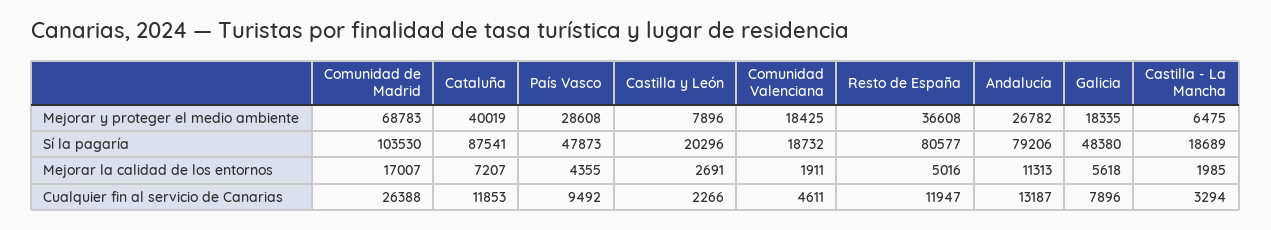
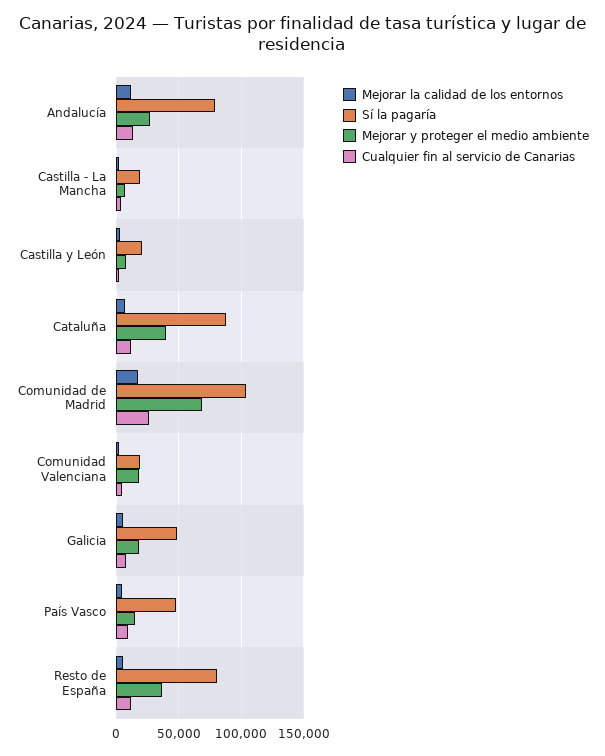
  {
    "Mejorar y proteger el medio ambiente": {
      "Comunidad de Madrid": 68783,
      "Cataluña": 40019,
-     "País Vasco": 28608,
+     "País Vasco": 15000,
      "Castilla y León": 7896,
      "Comunidad Valenciana": 18425,
      "Resto de España": 36608,
      "Andalucía": 26782,
      "Galicia": 18335,
      "Castilla - La Mancha": 6475
    },
    "Sí la pagaría": {
      "Comunidad de Madrid": 103530,
      "Cataluña": 87541,
      "País Vasco": 47873,
      "Castilla y León": 20296,
      "Comunidad Valenciana": 18732,
      "Resto de España": 80577,
      "Andalucía": 79206,
      "Galicia": 48380,
      "Castilla - La Mancha": 18689
    },
    "Mejorar la calidad de los entornos": {
      "Comunidad de Madrid": 17007,
      "Cataluña": 7207,
      "País Vasco": 4355,
      "Castilla y León": 2691,
      "Comunidad Valenciana": 1911,
      "Resto de España": 5016,
      "Andalucía": 11313,
      "Galicia": 5618,
      "Castilla - La Mancha": 1985
    },
    "Cualquier fin al servicio de Canarias": {
      "Comunidad de Madrid": 26388,
      "Cataluña": 11853,
      "País Vasco": 9492,
      "Castilla y León": 2266,
      "Comunidad Valenciana": 4611,
      "Resto de España": 11947,
      "Andalucía": 13187,
      "Galicia": 7896,
      "Castilla - La Mancha": 3294
    }
  }

